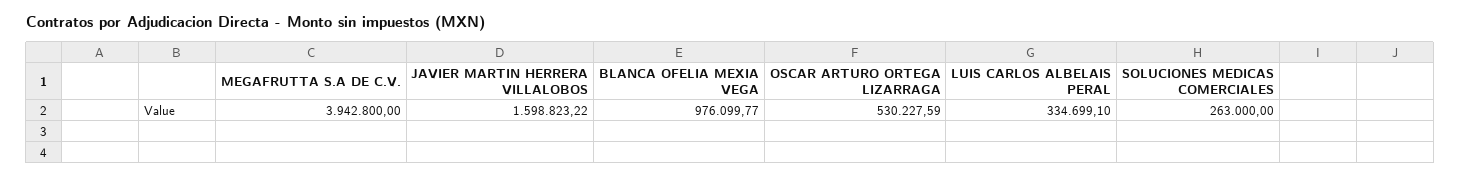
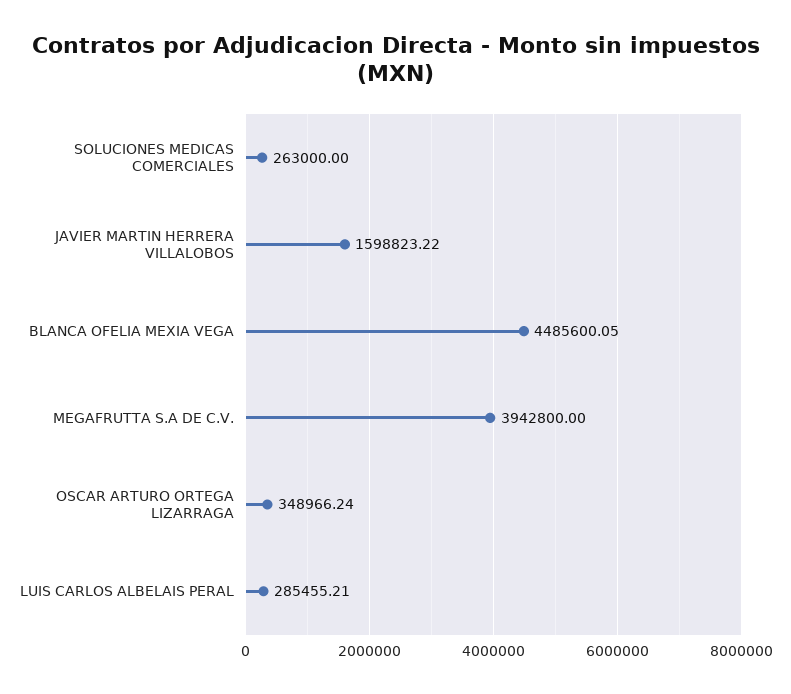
  {
    "MEGAFRUTTA S.A DE C.V.": 3942800,
    "JAVIER MARTIN HERRERA VILLALOBOS": 1598823.22,
-   "BLANCA OFELIA MEXIA VEGA": 976099.77,
+   "BLANCA OFELIA MEXIA VEGA": 4485600.05,
-   "OSCAR ARTURO ORTEGA LIZARRAGA": 530227.59,
+   "OSCAR ARTURO ORTEGA LIZARRAGA": 348966.24,
-   "LUIS CARLOS ALBELAIS PERAL": 334699.1,
+   "LUIS CARLOS ALBELAIS PERAL": 285455.21,
    "SOLUCIONES MEDICAS COMERCIALES": 263000
  }

